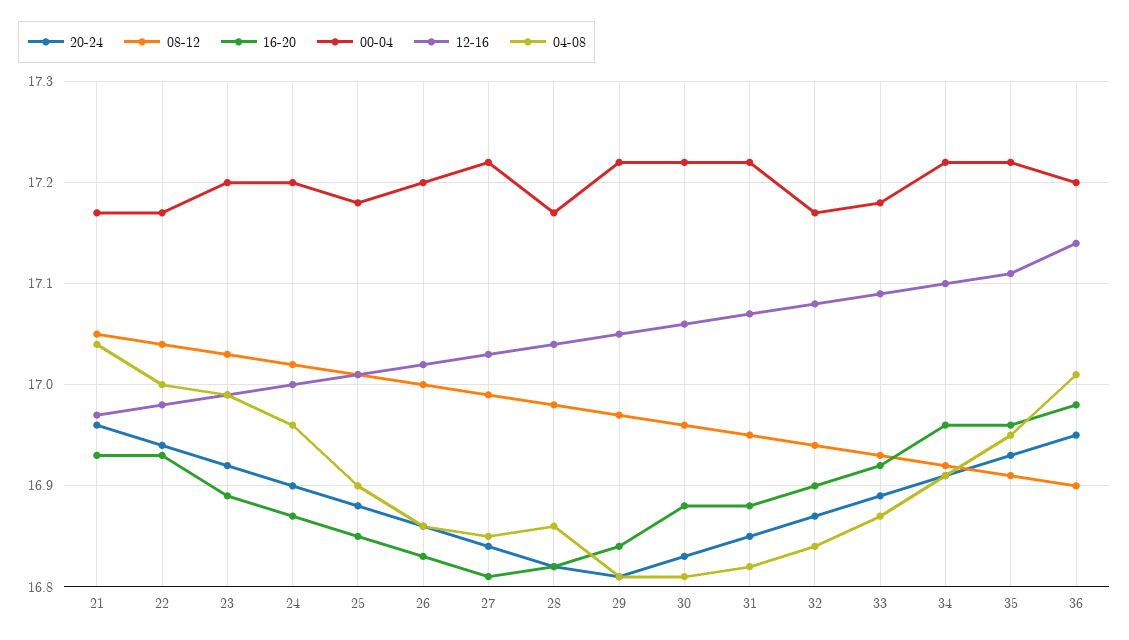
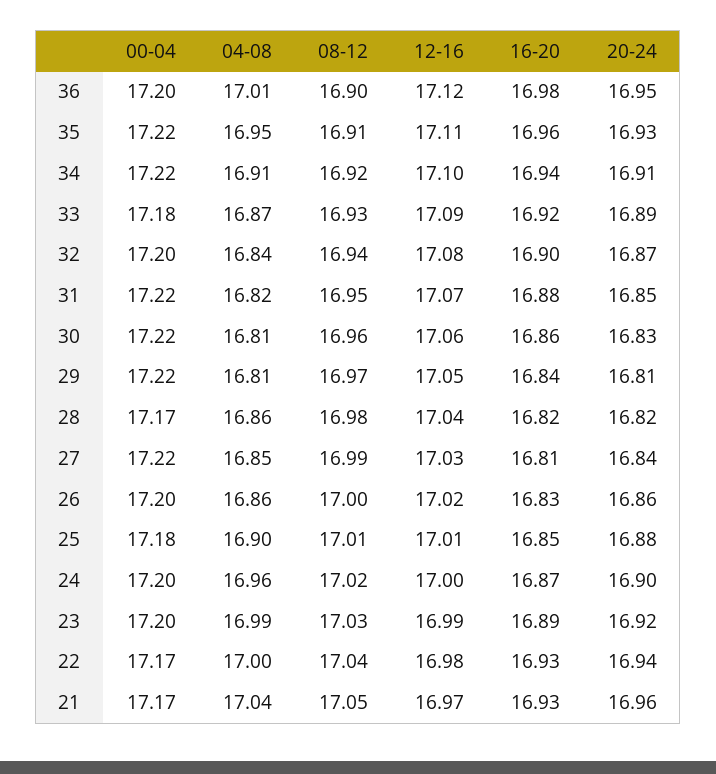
  {
    "20-24": {
      "21": 16.96,
      "22": 16.94,
      "23": 16.92,
      "24": 16.9,
      "25": 16.88,
      "26": 16.86,
      "27": 16.84,
      "28": 16.82,
      "29": 16.81,
      "30": 16.83,
      "31": 16.85,
      "32": 16.87,
      "33": 16.89,
      "34": 16.91,
      "35": 16.93,
      "36": 16.95
    },
    "08-12": {
      "21": 17.05,
      "22": 17.04,
      "23": 17.03,
      "24": 17.02,
      "25": 17.01,
      "26": 17,
      "27": 16.99,
      "28": 16.98,
      "29": 16.97,
      "30": 16.96,
      "31": 16.95,
      "32": 16.94,
      "33": 16.93,
      "34": 16.92,
      "35": 16.91,
      "36": 16.9
    },
    "16-20": {
      "21": 16.93,
      "22": 16.93,
      "23": 16.89,
      "24": 16.87,
      "25": 16.85,
      "26": 16.83,
      "27": 16.81,
      "28": 16.82,
      "29": 16.84,
-     "30": 16.88,
+     "30": 16.86,
      "31": 16.88,
      "32": 16.9,
      "33": 16.92,
-     "34": 16.96,
+     "34": 16.94,
      "35": 16.96,
      "36": 16.98
    },
    "00-04": {
      "21": 17.17,
      "22": 17.17,
      "23": 17.2,
      "24": 17.2,
      "25": 17.18,
      "26": 17.2,
      "27": 17.22,
      "28": 17.17,
      "29": 17.22,
      "30": 17.22,
      "31": 17.22,
-     "32": 17.17,
+     "32": 17.2,
      "33": 17.18,
      "34": 17.22,
      "35": 17.22,
      "36": 17.2
    },
    "12-16": {
      "21": 16.97,
      "22": 16.98,
      "23": 16.99,
      "24": 17,
      "25": 17.01,
      "26": 17.02,
      "27": 17.03,
      "28": 17.04,
      "29": 17.05,
      "30": 17.06,
      "31": 17.07,
      "32": 17.08,
      "33": 17.09,
      "34": 17.1,
      "35": 17.11,
-     "36": 17.14
+     "36": 17.12
    },
    "04-08": {
      "21": 17.04,
      "22": 17,
      "23": 16.99,
      "24": 16.96,
      "25": 16.9,
      "26": 16.86,
      "27": 16.85,
      "28": 16.86,
      "29": 16.81,
      "30": 16.81,
      "31": 16.82,
      "32": 16.84,
      "33": 16.87,
      "34": 16.91,
      "35": 16.95,
      "36": 17.01
    }
  }

